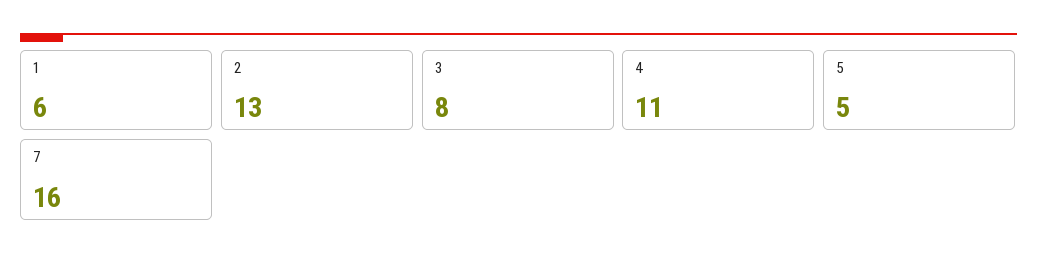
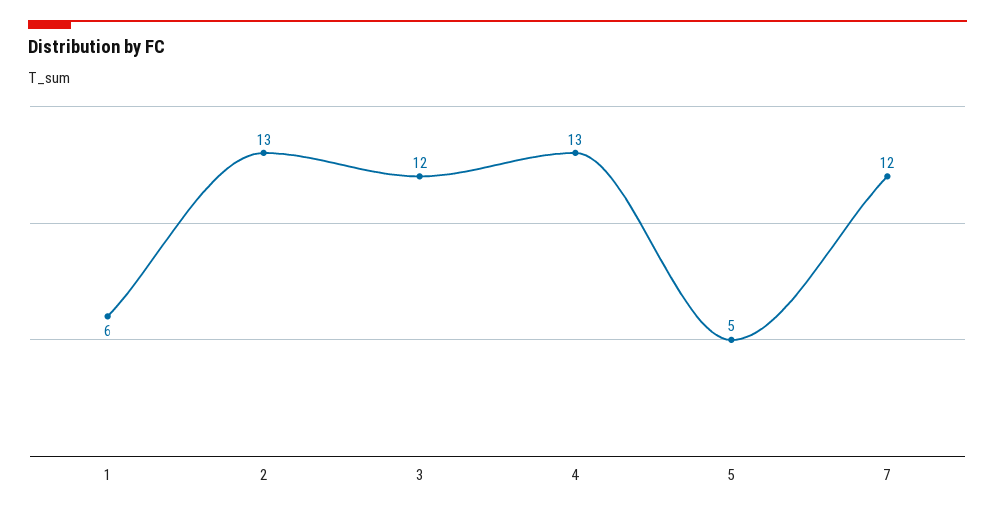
  {
    "1": 6,
    "2": 13,
-   "3": 8,
+   "3": 12,
-   "4": 11,
+   "4": 13,
    "5": 5,
-   "7": 16
+   "7": 12
  }

